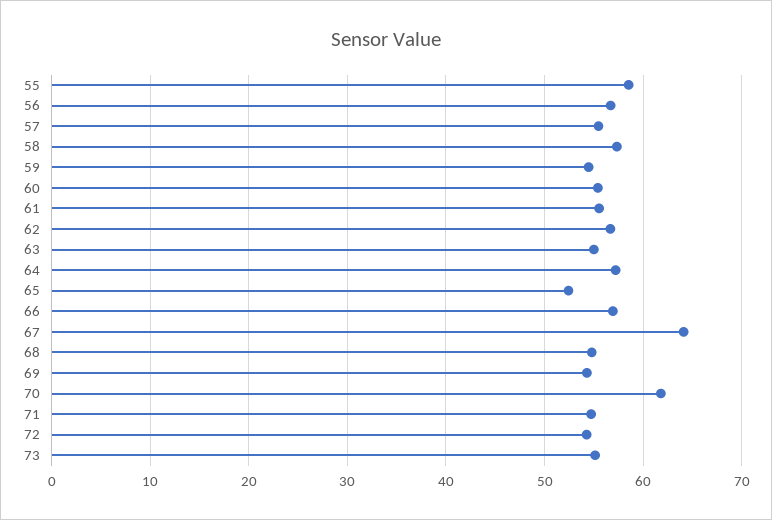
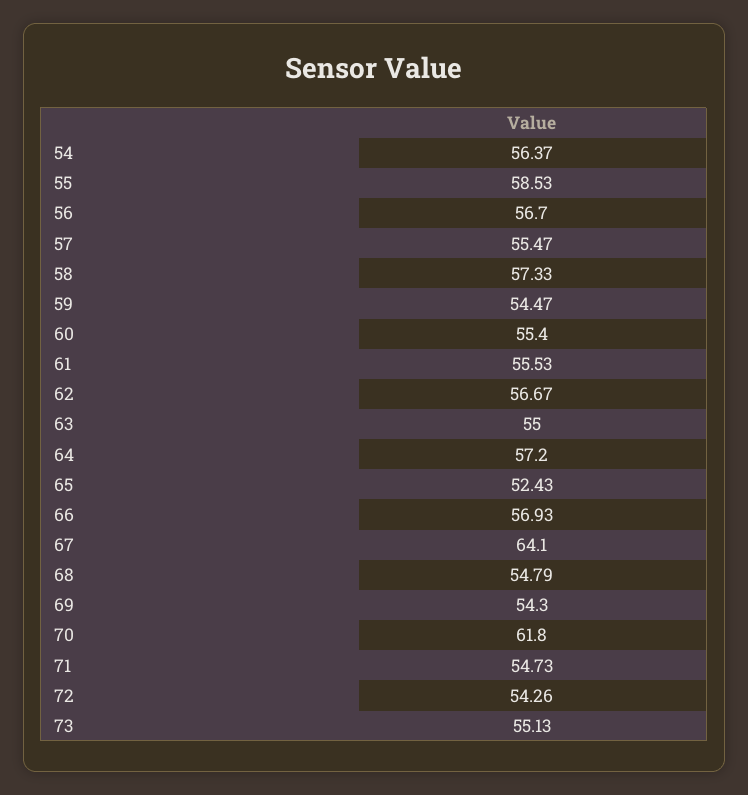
  {
    "55": 58.53,
    "56": 56.7,
    "57": 55.47,
    "58": 57.33,
    "59": 54.47,
    "60": 55.4,
    "61": 55.53,
    "62": 56.67,
    "63": 55,
    "64": 57.2,
    "65": 52.43,
    "66": 56.93,
    "67": 64.1,
    "68": 54.79,
    "69": 54.3,
    "70": 61.8,
    "71": 54.73,
    "72": 54.26,
-   "73": 55.13
+   "73": 55.13,
+   "54": 56.37
  }

